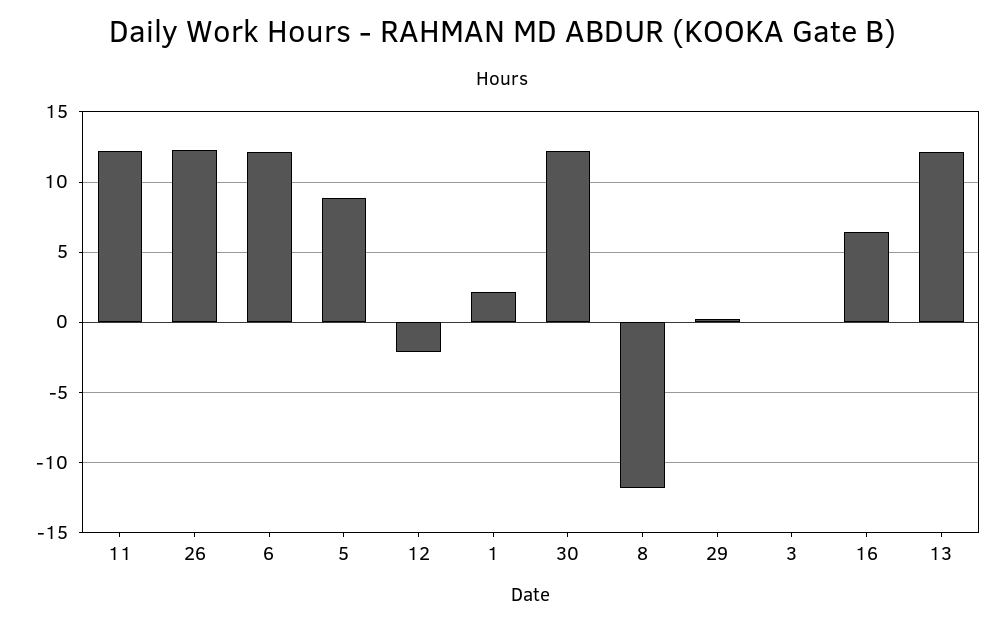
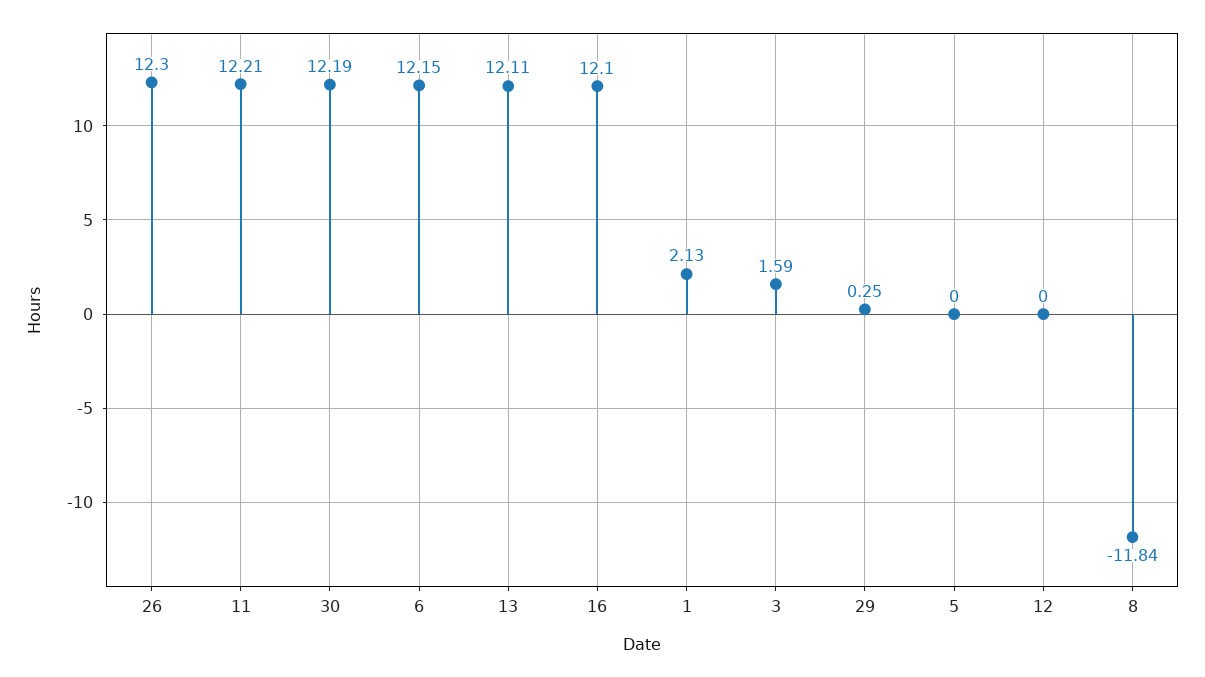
  {
    "11": 12.21,
    "26": 12.3,
    "6": 12.15,
-   "5": 9,
+   "5": 0,
-   "12": -2,
+   "12": 0,
    "1": 2.13,
    "30": 12.19,
    "8": -11.84,
    "29": 0.25,
-   "3": 0,
+   "3": 1.59,
-   "16": 6.5,
+   "16": 12.1,
    "13": 12.11
  }

